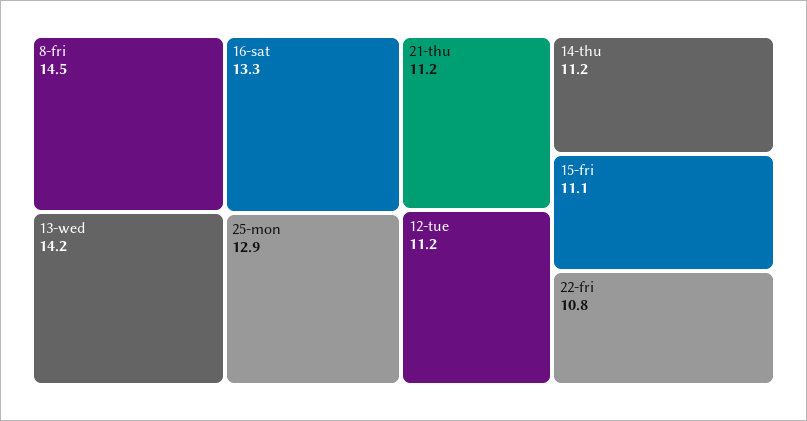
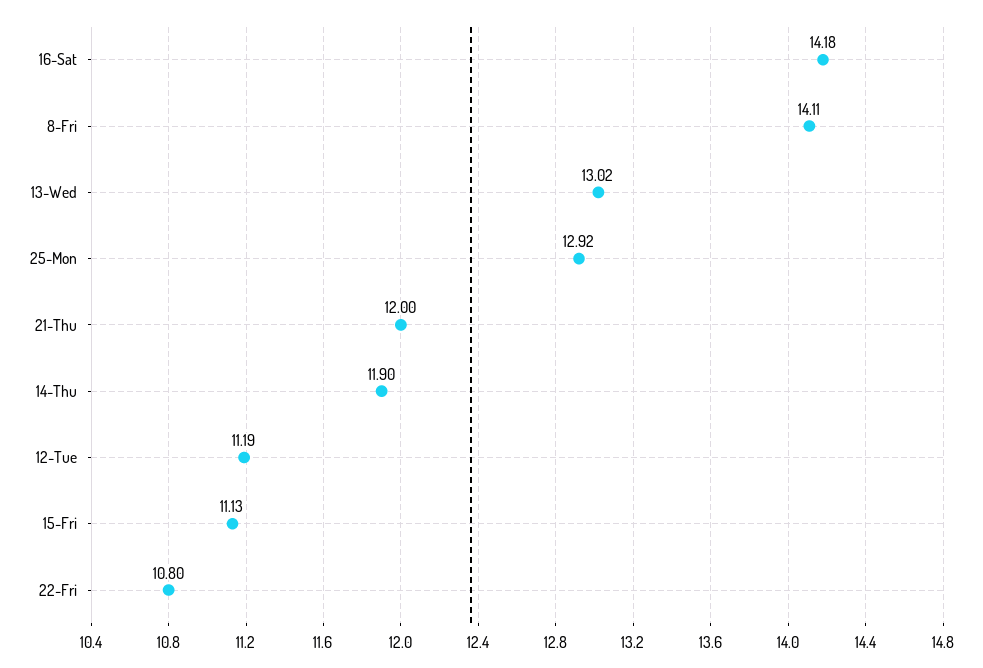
  {
-   "8-fri": 14.5,
+   "8-fri": 14.11,
-   "13-wed": 14.2,
+   "13-wed": 13.02,
-   "16-sat": 13.3,
+   "16-sat": 14.18,
    "25-mon": 12.92,
-   "21-thu": 11.2,
+   "21-thu": 12,
    "12-tue": 11.19,
-   "14-thu": 11.2,
+   "14-thu": 11.9,
    "15-fri": 11.13,
    "22-fri": 10.8
  }

